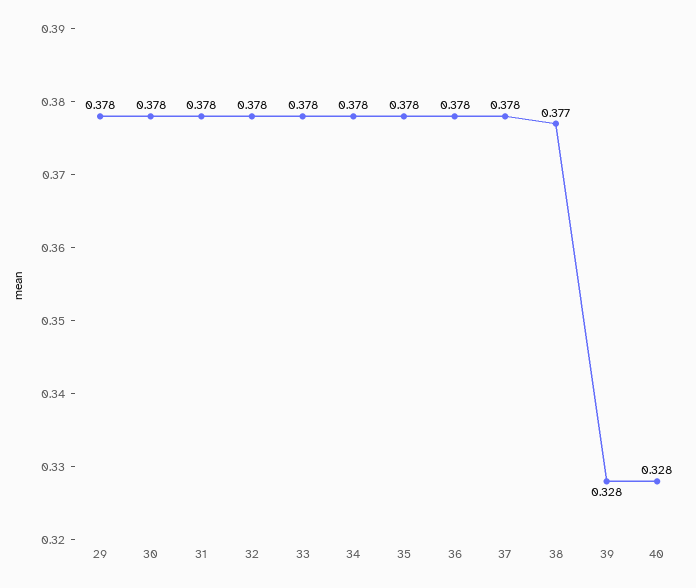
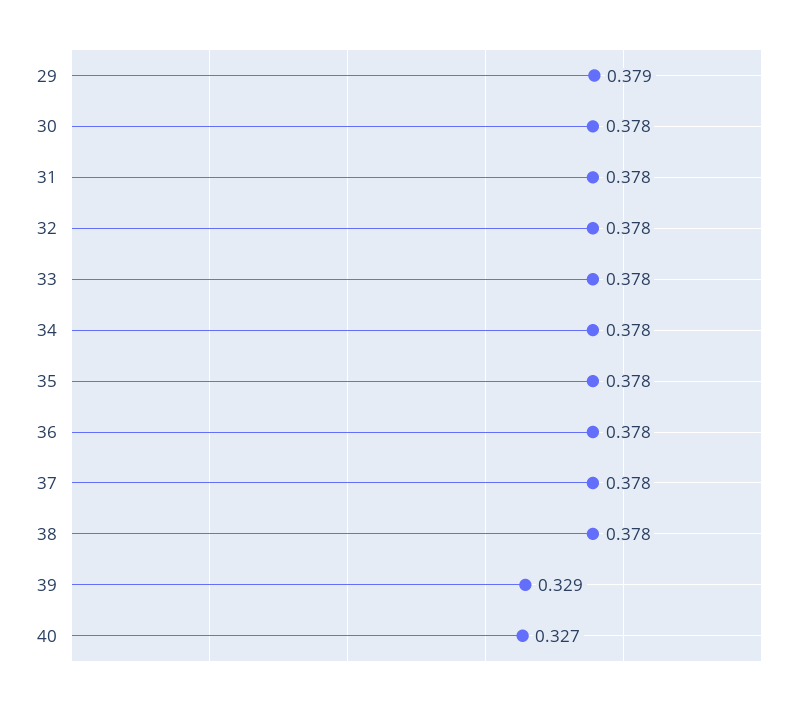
  {
-   "29": 0.378,
+   "29": 0.379,
    "30": 0.378,
    "31": 0.378,
    "32": 0.378,
    "33": 0.378,
    "34": 0.378,
    "35": 0.378,
    "36": 0.378,
    "37": 0.378,
-   "38": 0.377,
+   "38": 0.378,
-   "39": 0.328,
+   "39": 0.329,
-   "40": 0.328
+   "40": 0.327
  }

